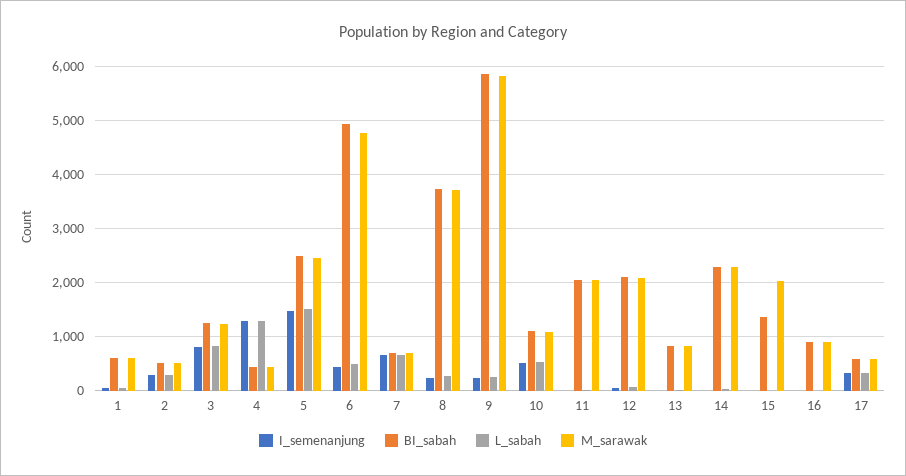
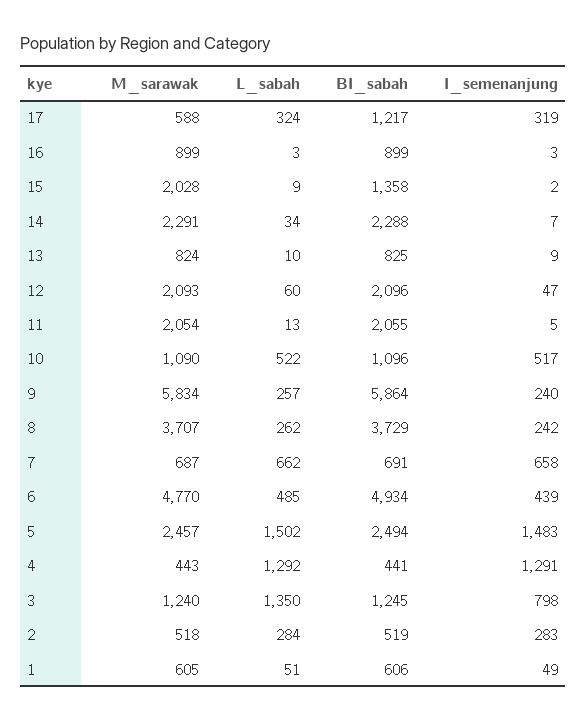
  {
    "I_semenanjung": {
      "1": 49,
      "2": 283,
      "3": 798,
      "4": 1291,
      "5": 1483,
      "6": 439,
      "7": 658,
      "8": 242,
      "9": 240,
      "10": 517,
      "11": 5,
      "12": 47,
      "13": 9,
      "14": 7,
      "15": 2,
      "16": 3,
      "17": 319
    },
    "BI_sabah": {
      "1": 606,
      "2": 519,
      "3": 1245,
      "4": 441,
      "5": 2494,
      "6": 4934,
      "7": 691,
      "8": 3729,
      "9": 5864,
      "10": 1096,
      "11": 2055,
      "12": 2096,
      "13": 825,
      "14": 2288,
      "15": 1358,
      "16": 899,
-     "17": 600
+     "17": 1217
    },
    "L_sabah": {
      "1": 51,
      "2": 284,
-     "3": 800,
+     "3": 1350,
      "4": 1292,
      "5": 1502,
      "6": 485,
      "7": 662,
      "8": 262,
      "9": 257,
      "10": 522,
      "11": 13,
      "12": 60,
      "13": 10,
      "14": 34,
      "15": 9,
      "16": 3,
      "17": 324
    },
    "M_sarawak": {
      "1": 605,
      "2": 518,
      "3": 1240,
      "4": 443,
      "5": 2457,
      "6": 4770,
      "7": 687,
      "8": 3707,
      "9": 5834,
      "10": 1090,
      "11": 2054,
      "12": 2093,
      "13": 824,
      "14": 2291,
      "15": 2028,
      "16": 899,
      "17": 588
    }
  }

